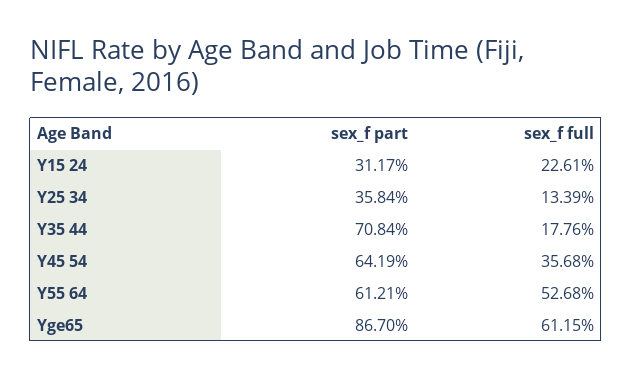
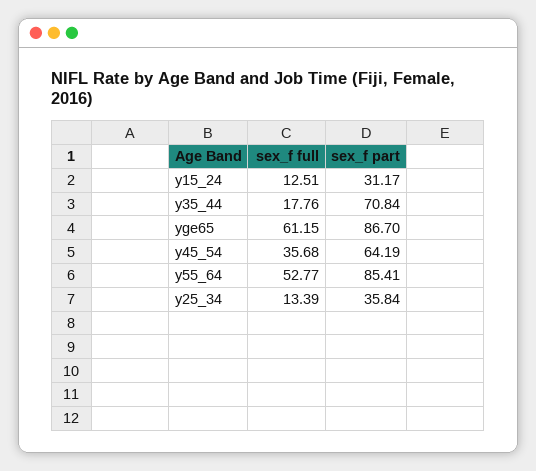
  {
    "sex_f part": {
      "Y15 24": 31.17,
      "Y25 34": 35.84,
      "Y35 44": 70.84,
      "Y45 54": 64.19,
-     "Y55 64": 61.21,
+     "Y55 64": 85.41,
      "Yge65": 86.7
    },
    "sex_f full": {
-     "Y15 24": 22.61,
+     "Y15 24": 12.51,
      "Y25 34": 13.39,
      "Y35 44": 17.76,
      "Y45 54": 35.68,
-     "Y55 64": 52.68,
+     "Y55 64": 52.77,
      "Yge65": 61.15
    }
  }

